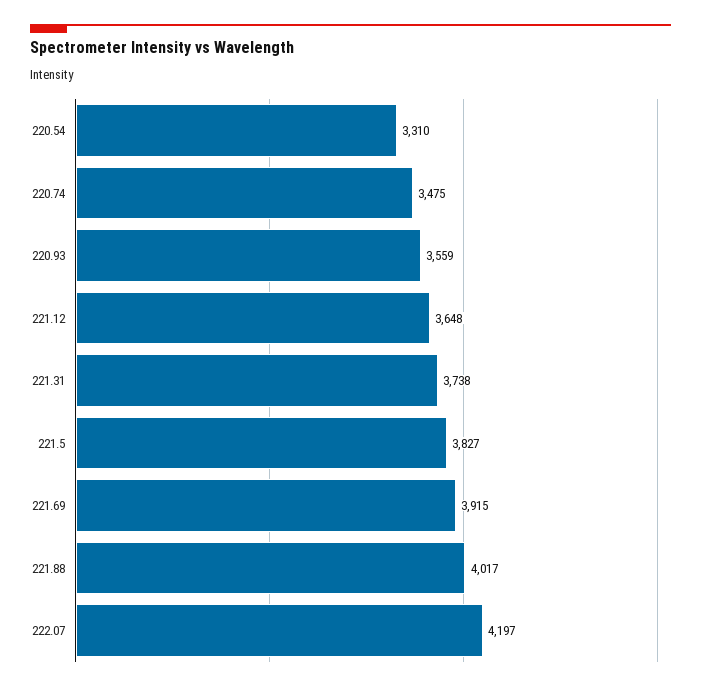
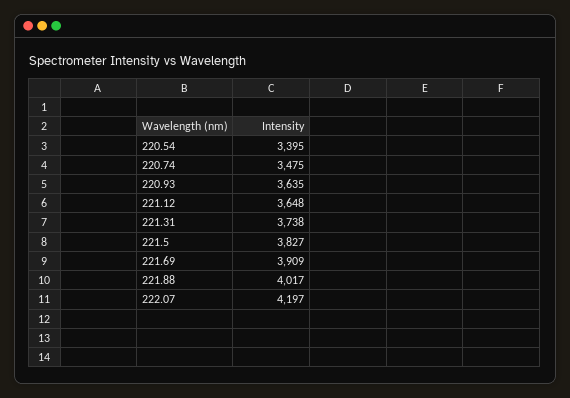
  {
-   "220.54": 3310,
+   "220.54": 3395,
    "220.74": 3475,
-   "220.93": 3559,
+   "220.93": 3635,
    "221.12": 3648,
    "221.31": 3738,
    "221.5": 3827,
-   "221.69": 3915,
+   "221.69": 3909,
    "221.88": 4017,
    "222.07": 4197
  }

